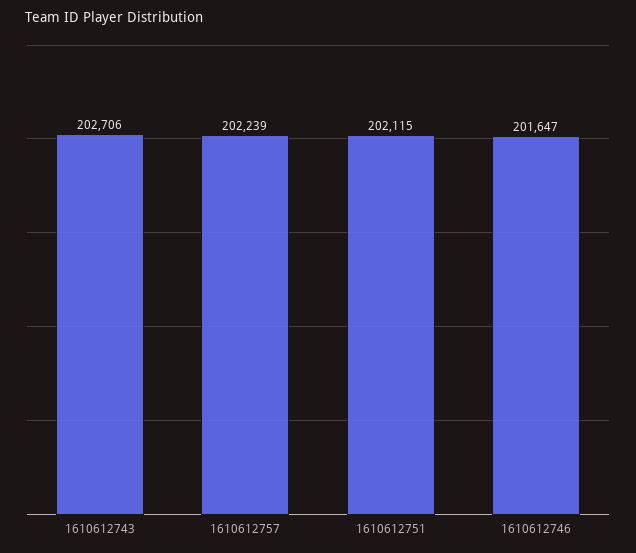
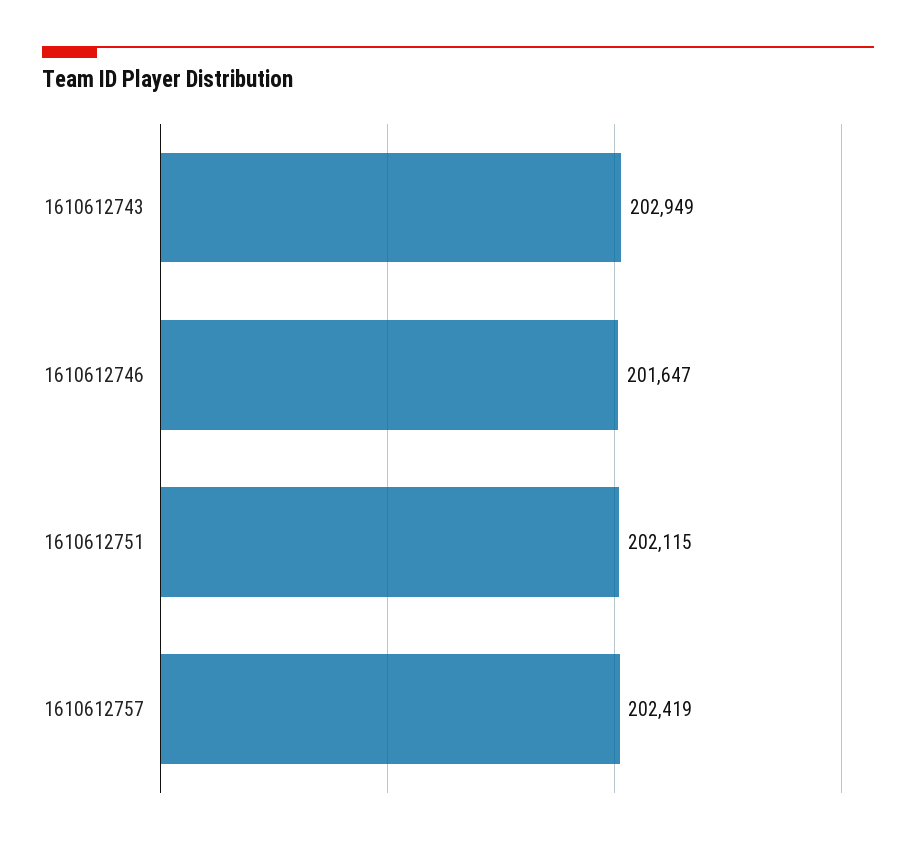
  {
-   "1610612743": 202706,
+   "1610612743": 202949,
-   "1610612757": 202239,
+   "1610612757": 202419,
    "1610612751": 202115,
    "1610612746": 201647
  }

